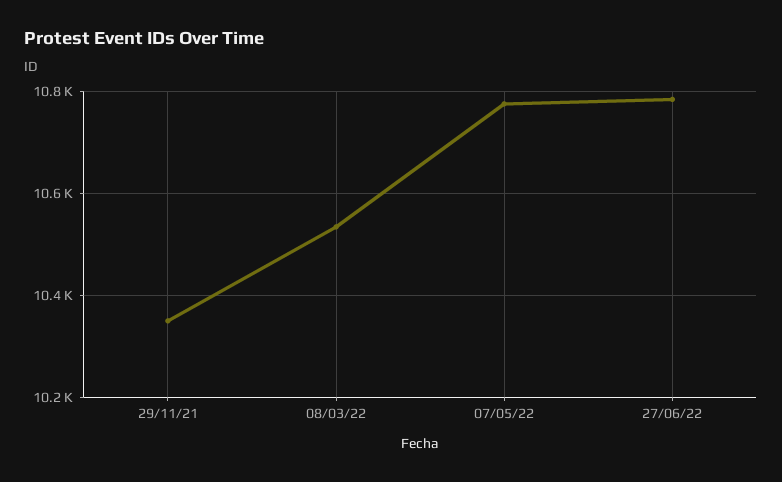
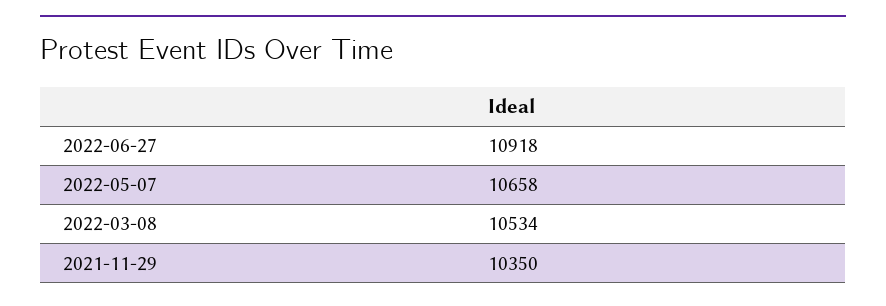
  {
    "29/11/21": 10350,
    "08/03/22": 10534,
-   "07/05/22": 10780,
+   "07/05/22": 10658,
-   "27/06/22": 10780
+   "27/06/22": 10918
  }

